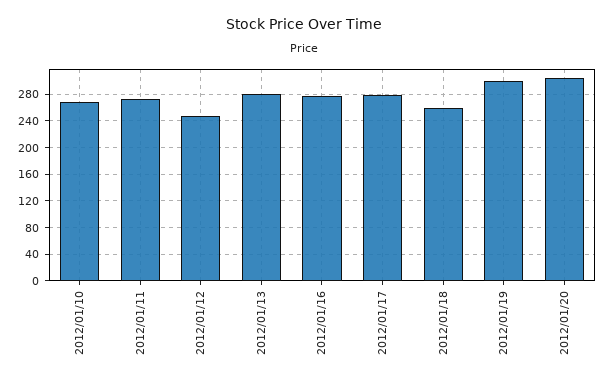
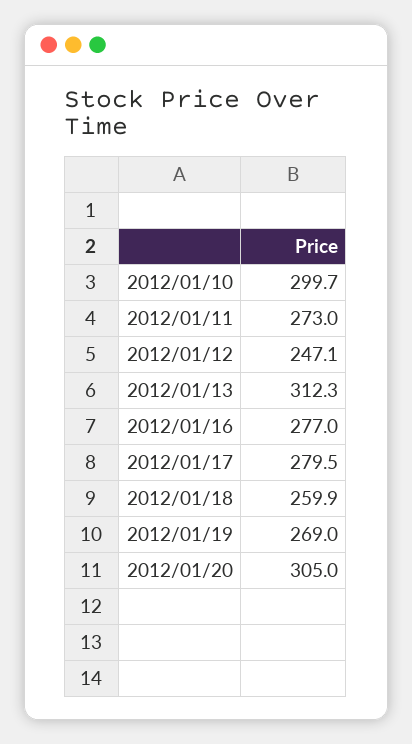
  {
-   "2012/01/10": 270,
+   "2012/01/10": 299.7,
    "2012/01/11": 273,
    "2012/01/12": 247.1,
-   "2012/01/13": 280,
+   "2012/01/13": 312.3,
    "2012/01/16": 277,
    "2012/01/17": 279.5,
    "2012/01/18": 259.9,
-   "2012/01/19": 300,
+   "2012/01/19": 269,
    "2012/01/20": 305
  }

